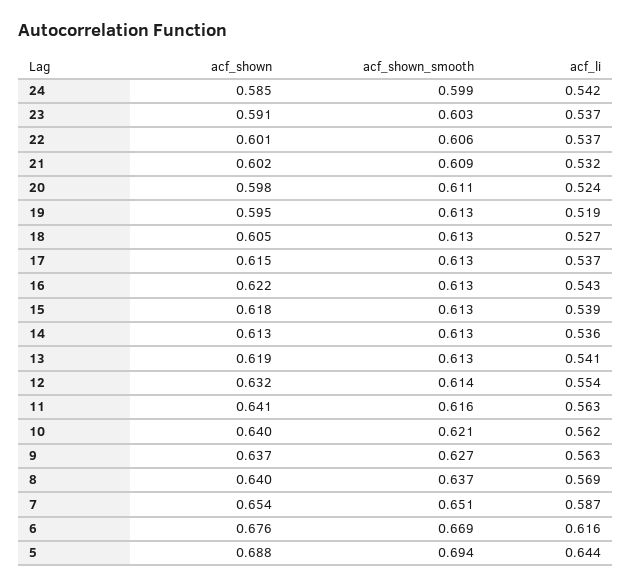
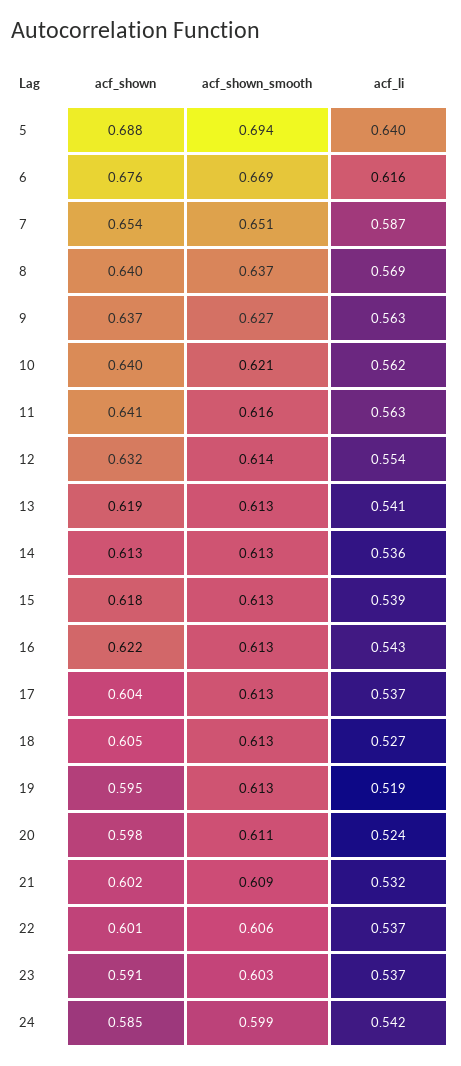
  {
    "acf_shown": {
      "24": 0.585,
      "23": 0.591,
      "22": 0.601,
      "21": 0.602,
      "20": 0.598,
      "19": 0.595,
      "18": 0.605,
-     "17": 0.615,
+     "17": 0.604,
      "16": 0.622,
      "15": 0.618,
      "14": 0.613,
      "13": 0.619,
      "12": 0.632,
      "11": 0.641,
      "10": 0.64,
      "9": 0.637,
      "8": 0.64,
      "7": 0.654,
      "6": 0.676,
      "5": 0.688
    },
    "acf_shown_smooth": {
      "24": 0.599,
      "23": 0.603,
      "22": 0.606,
      "21": 0.609,
      "20": 0.611,
      "19": 0.613,
      "18": 0.613,
      "17": 0.613,
      "16": 0.613,
      "15": 0.613,
      "14": 0.613,
      "13": 0.613,
      "12": 0.614,
      "11": 0.616,
      "10": 0.621,
      "9": 0.627,
      "8": 0.637,
      "7": 0.651,
      "6": 0.669,
      "5": 0.694
    },
    "acf_li": {
      "24": 0.542,
      "23": 0.537,
      "22": 0.537,
      "21": 0.532,
      "20": 0.524,
      "19": 0.519,
      "18": 0.527,
      "17": 0.537,
      "16": 0.543,
      "15": 0.539,
      "14": 0.536,
      "13": 0.541,
      "12": 0.554,
      "11": 0.563,
      "10": 0.562,
      "9": 0.563,
      "8": 0.569,
      "7": 0.587,
      "6": 0.616,
-     "5": 0.644
+     "5": 0.64
    }
  }

